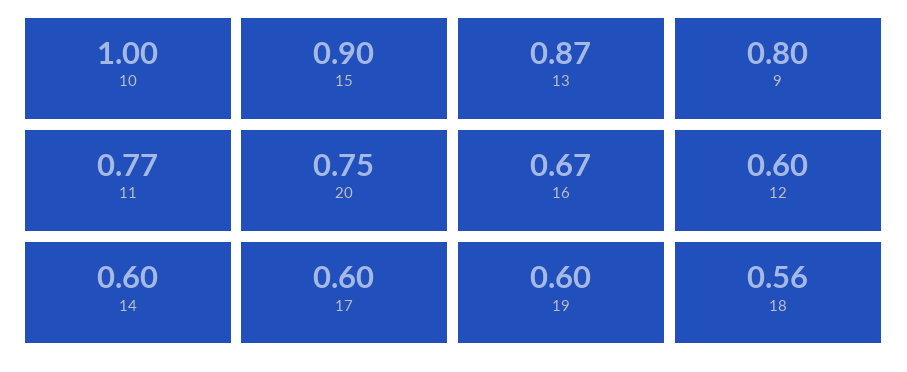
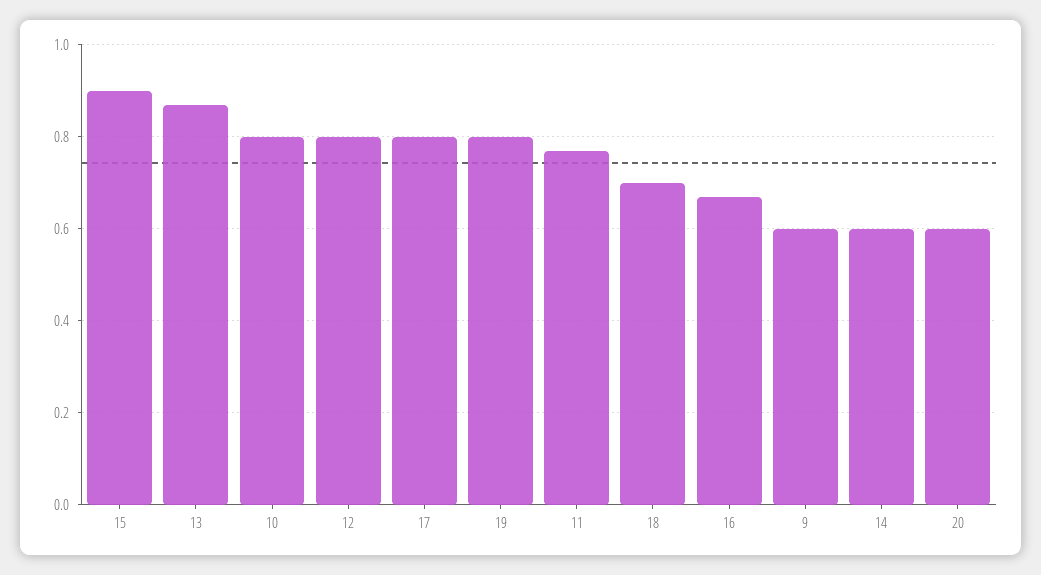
  {
-   "10": 1,
+   "10": 0.8,
    "15": 0.9,
    "13": 0.87,
-   "9": 0.8,
+   "9": 0.6,
    "11": 0.77,
-   "20": 0.75,
+   "20": 0.6,
    "16": 0.67,
-   "12": 0.6,
+   "12": 0.8,
    "14": 0.6,
-   "17": 0.6,
+   "17": 0.8,
-   "19": 0.6,
+   "19": 0.8,
-   "18": 0.56
+   "18": 0.7
  }

